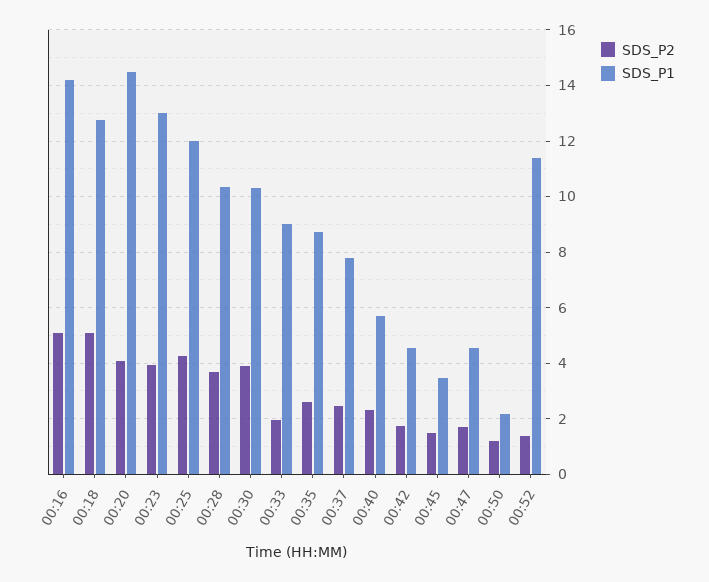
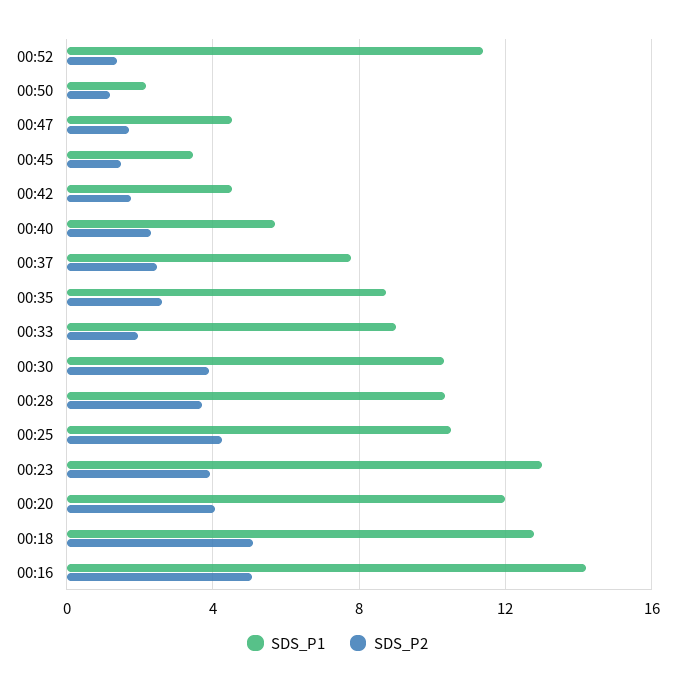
  {
    "SDS_P2": {
      "00:16": 5,
      "00:18": 5,
      "00:20": 4,
      "00:23": 4,
      "00:25": 4.25,
      "00:28": 3.75,
      "00:30": 4,
      "00:33": 2,
      "00:35": 2.5,
      "00:37": 2.5,
      "00:40": 2.25,
      "00:42": 1.75,
      "00:45": 1.5,
      "00:47": 1.75,
      "00:50": 1.25,
      "00:52": 1.5
    },
    "SDS_P1": {
      "00:16": 14.25,
      "00:18": 12.75,
-     "00:20": 14.5,
+     "00:20": 12,
      "00:23": 13,
-     "00:25": 12,
+     "00:25": 10.5,
      "00:28": 10.25,
      "00:30": 10.25,
      "00:33": 9,
      "00:35": 8.75,
      "00:37": 7.75,
      "00:40": 5.75,
      "00:42": 4.5,
      "00:45": 3.5,
      "00:47": 4.5,
      "00:50": 2.25,
      "00:52": 11.5
    }
  }

